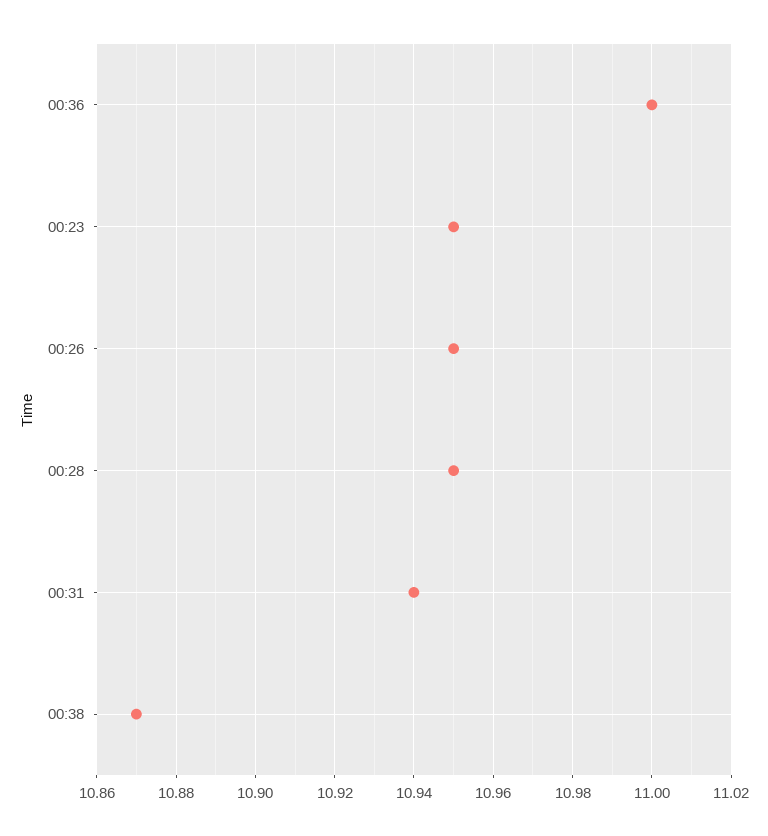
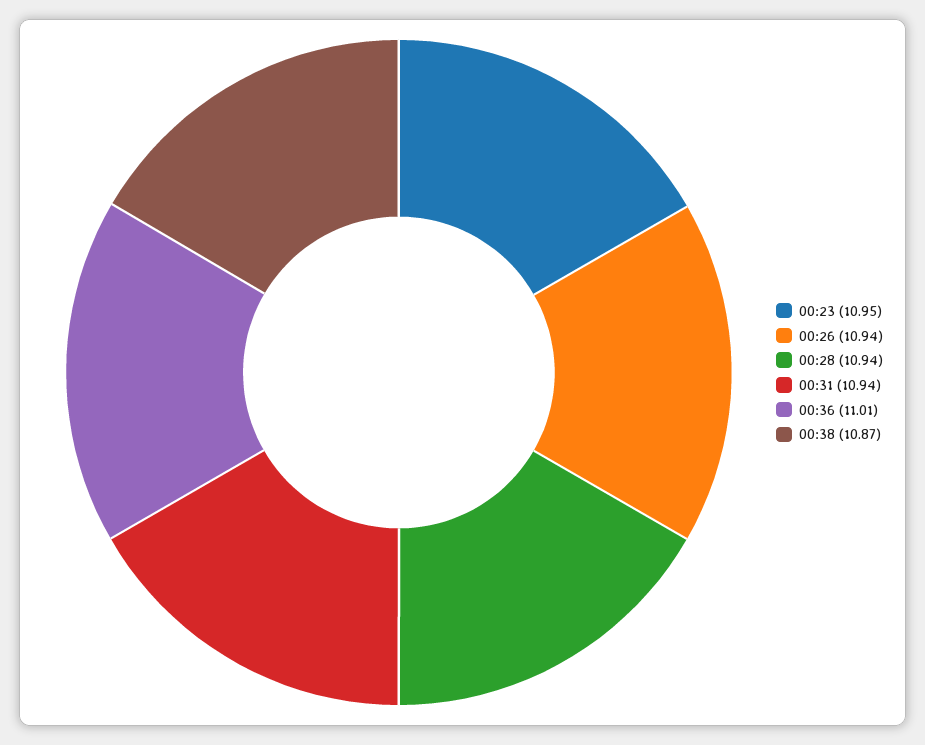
  {
-   "00:36": 11,
+   "00:36": 11.01,
    "00:23": 10.95,
-   "00:26": 10.95,
+   "00:26": 10.94,
-   "00:28": 10.95,
+   "00:28": 10.94,
    "00:31": 10.94,
    "00:38": 10.87
  }

